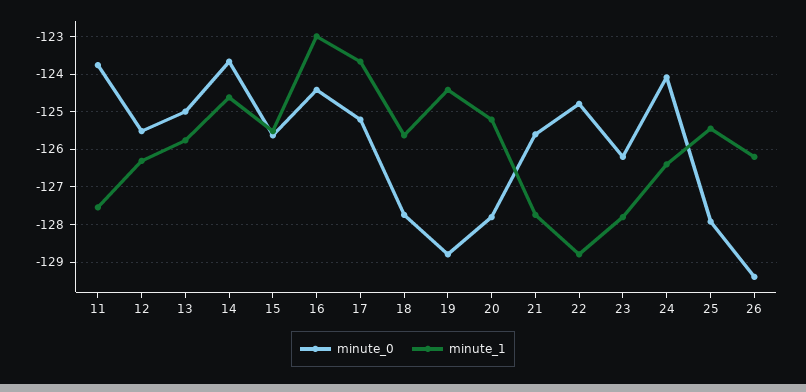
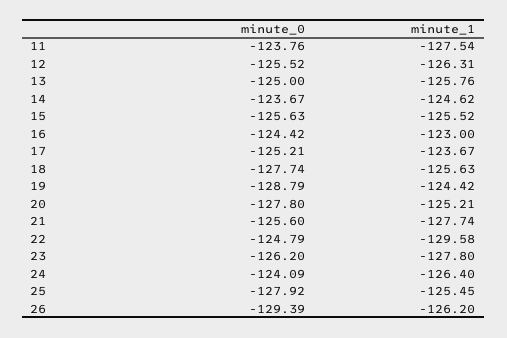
  {
    "minute_0": {
      "11": -123.76,
      "12": -125.52,
      "13": -125,
      "14": -123.67,
      "15": -125.63,
      "16": -124.42,
      "17": -125.21,
      "18": -127.74,
      "19": -128.79,
      "20": -127.8,
      "21": -125.6,
      "22": -124.79,
      "23": -126.2,
      "24": -124.09,
      "25": -127.92,
      "26": -129.39
    },
    "minute_1": {
      "11": -127.54,
      "12": -126.31,
      "13": -125.76,
      "14": -124.62,
      "15": -125.52,
      "16": -123,
      "17": -123.67,
      "18": -125.63,
      "19": -124.42,
      "20": -125.21,
      "21": -127.74,
-     "22": -128.8,
+     "22": -129.58,
      "23": -127.8,
      "24": -126.4,
      "25": -125.45,
      "26": -126.2
    }
  }

